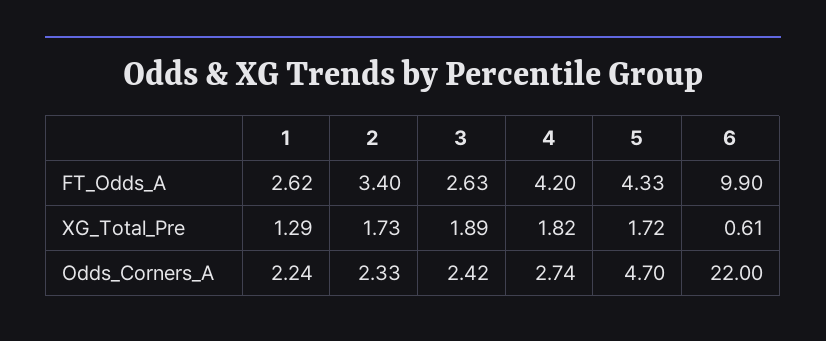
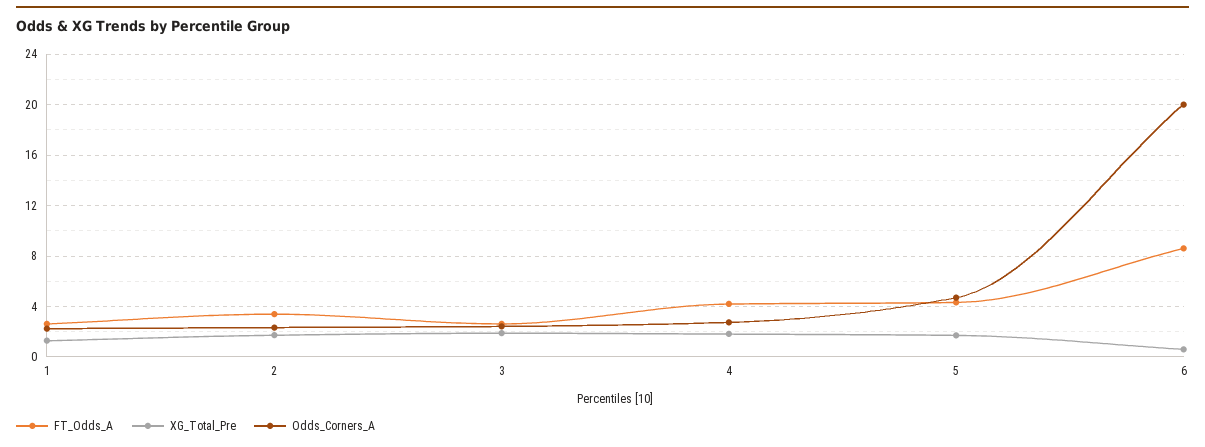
  {
    "FT_Odds_A": {
      "1": 2.62,
      "2": 3.4,
      "3": 2.63,
      "4": 4.2,
      "5": 4.33,
-     "6": 9.9
+     "6": 8.5
    },
    "XG_Total_Pre": {
      "1": 1.29,
      "2": 1.73,
      "3": 1.89,
      "4": 1.82,
      "5": 1.72,
      "6": 0.61
    },
    "Odds_Corners_A": {
      "1": 2.24,
      "2": 2.33,
      "3": 2.42,
      "4": 2.74,
      "5": 4.7,
-     "6": 22
+     "6": 20
    }
  }

